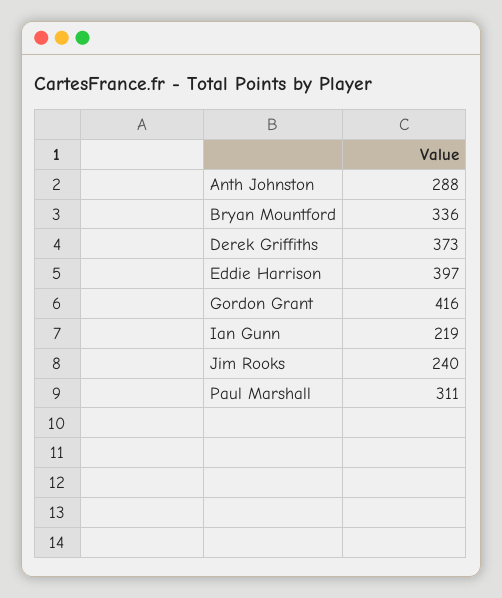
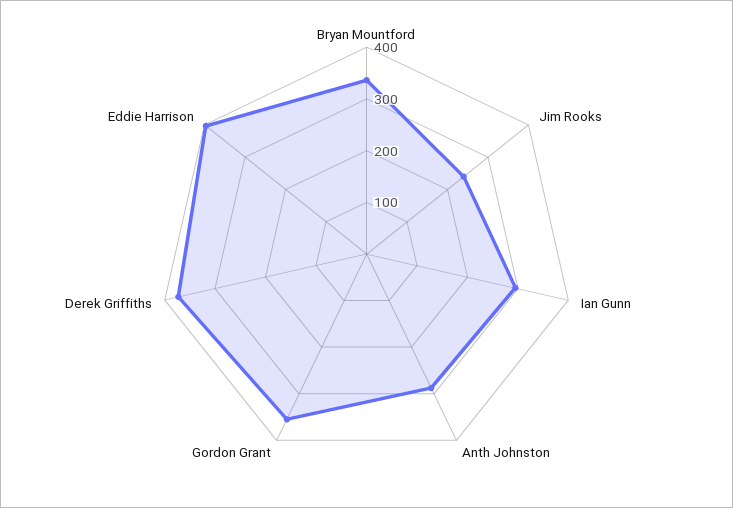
  {
    "Anth Johnston": 288,
    "Bryan Mountford": 336,
    "Derek Griffiths": 373,
    "Eddie Harrison": 397,
-   "Gordon Grant": 416,
+   "Gordon Grant": 360,
-   "Ian Gunn": 219,
+   "Ian Gunn": 300,
-   "Jim Rooks": 240,
+   "Jim Rooks": 240
-   "Paul Marshall": 311
  }

